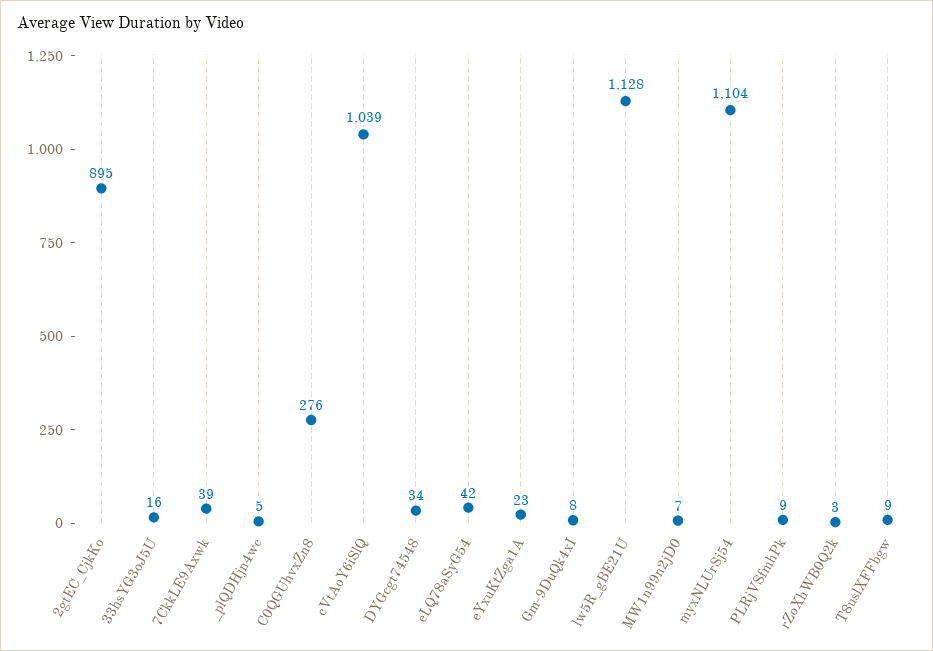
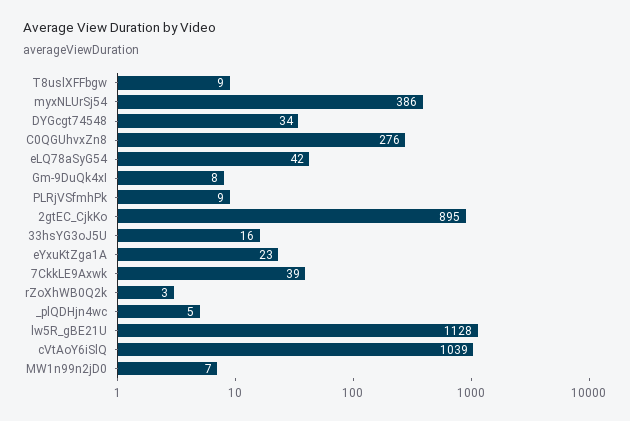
  {
    "2gtEC_CjkKo": 895,
    "33hsYG3oJ5U": 16,
    "7CkkLE9Axwk": 39,
    "_plQDHjn4wc": 5,
    "C0QGUhvxZn8": 276,
    "cVtAoY6iSlQ": 1039,
    "DYGcgt74548": 34,
    "eLQ78aSyG54": 42,
    "eYxuKtZga1A": 23,
    "Gm-9DuQk4xI": 8,
    "lw5R_gBE21U": 1128,
    "MW1n99n2jD0": 7,
-   "myxNLUrSj54": 1104,
+   "myxNLUrSj54": 386,
    "PLRjVSfmhPk": 9,
    "rZoXhWB0Q2k": 3,
    "T8uslXFFbgw": 9
  }

